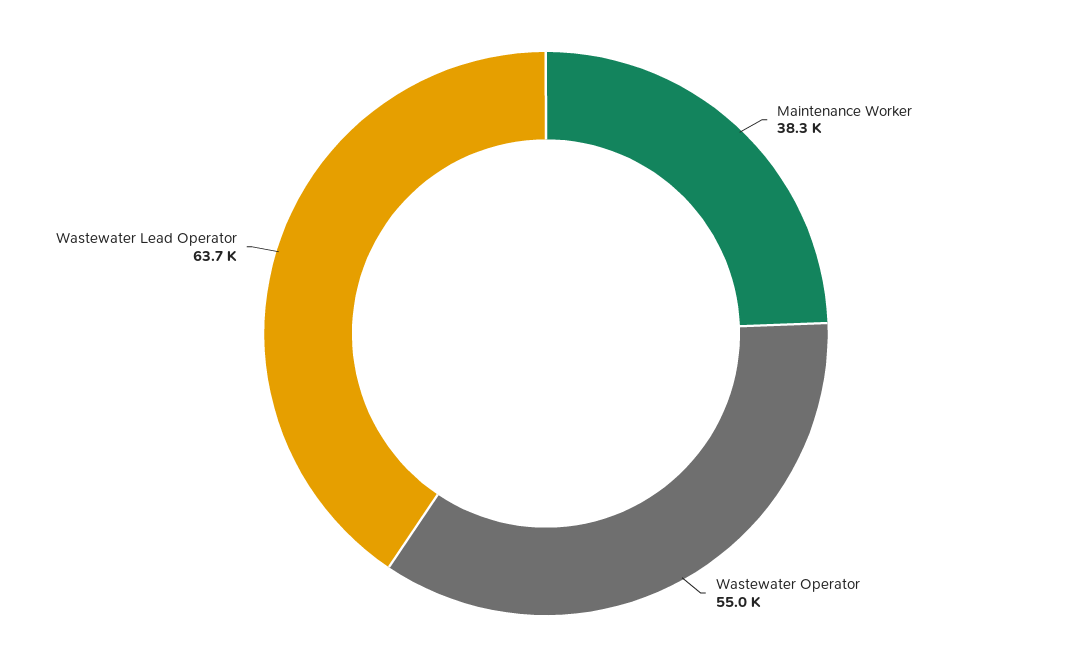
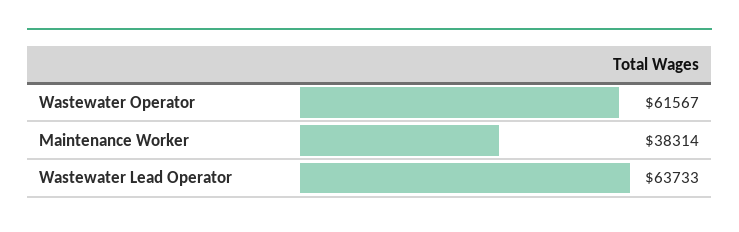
  {
    "Maintenance Worker": 38314,
-   "Wastewater Operator": 55000,
+   "Wastewater Operator": 61567,
    "Wastewater Lead Operator": 63733
  }

